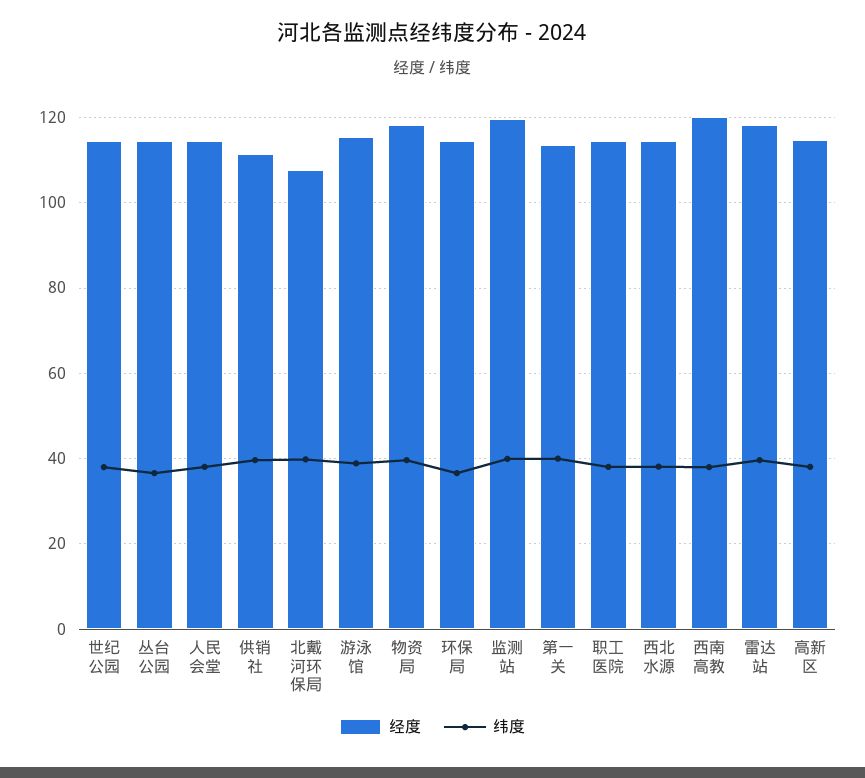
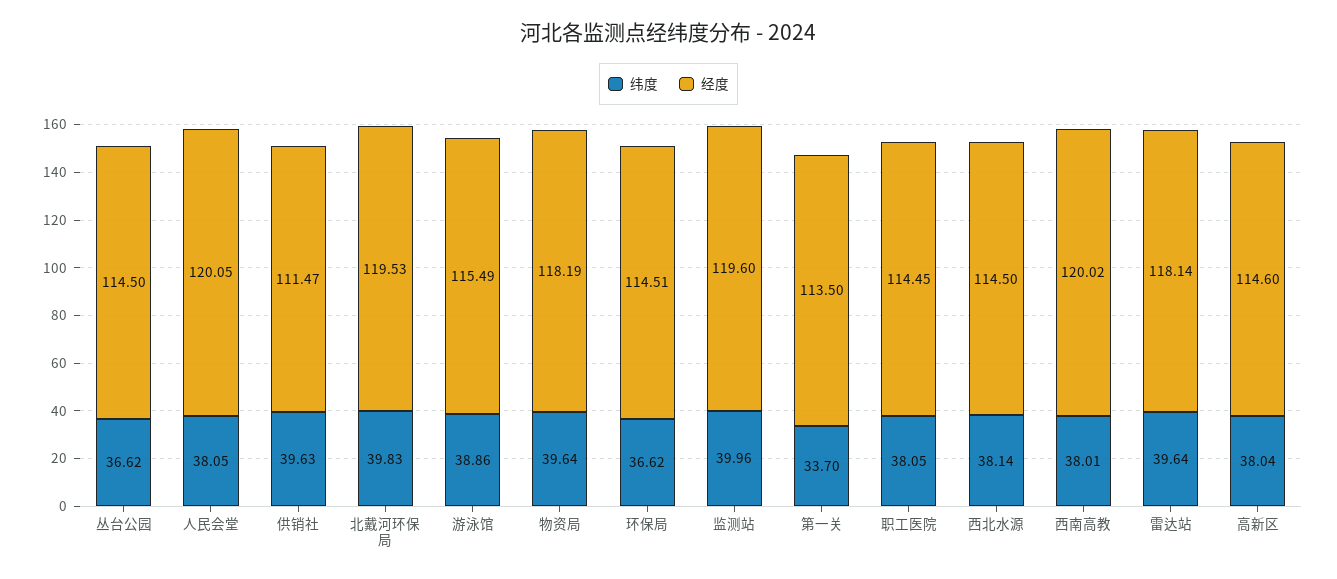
  {
    "经度": {
-     "世纪公园": 114,
      "丛台公园": 114.5,
-     "人民会堂": 114,
+     "人民会堂": 120.05,
      "供销社": 111.47,
-     "北戴河环保局": 108,
+     "北戴河环保局": 119.53,
      "游泳馆": 115.49,
      "物资局": 118.19,
      "环保局": 114.51,
      "监测站": 119.6,
      "第一关": 113.5,
      "职工医院": 114.45,
      "西北水源": 114.5,
      "西南高教": 120.02,
      "雷达站": 118.14,
      "高新区": 114.6
    },
    "纬度": {
-     "世纪公园": 38,
      "丛台公园": 36.62,
      "人民会堂": 38.05,
      "供销社": 39.63,
      "北戴河环保局": 39.83,
      "游泳馆": 38.86,
      "物资局": 39.64,
      "环保局": 36.62,
      "监测站": 39.96,
-     "第一关": 40,
+     "第一关": 33.7,
      "职工医院": 38.05,
      "西北水源": 38.14,
      "西南高教": 38.01,
      "雷达站": 39.64,
      "高新区": 38.04
    }
  }

